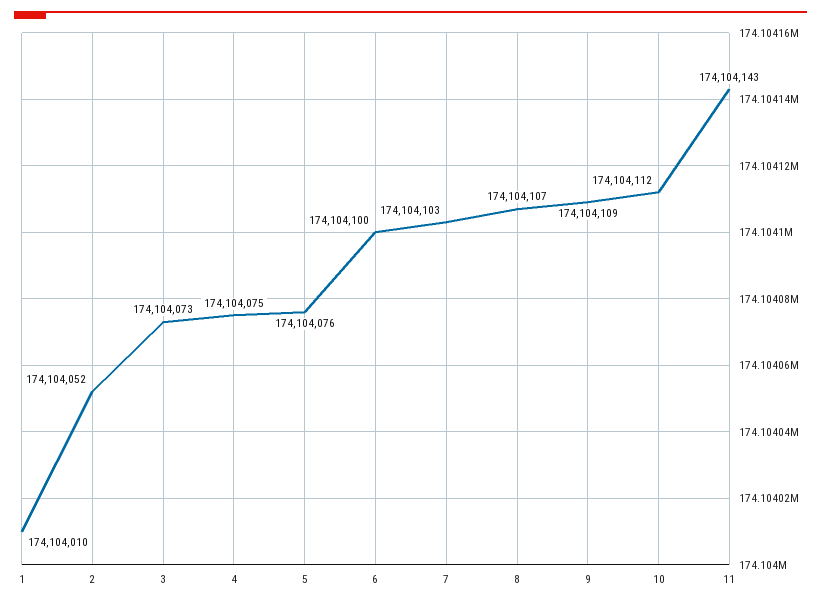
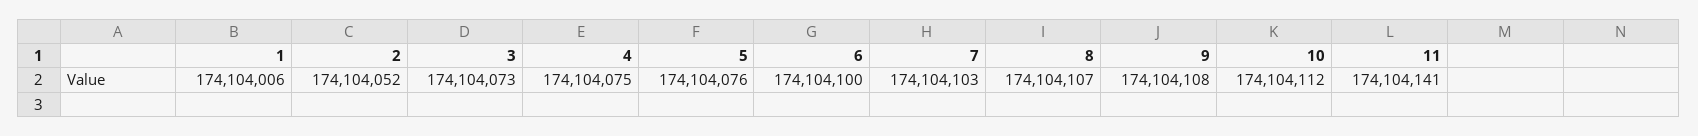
  {
-   "1": 174104010,
+   "1": 174104006,
    "2": 174104052,
    "3": 174104073,
    "4": 174104075,
    "5": 174104076,
    "6": 174104100,
    "7": 174104103,
    "8": 174104107,
-   "9": 174104109,
+   "9": 174104108,
    "10": 174104112,
-   "11": 174104143
+   "11": 174104141
  }

